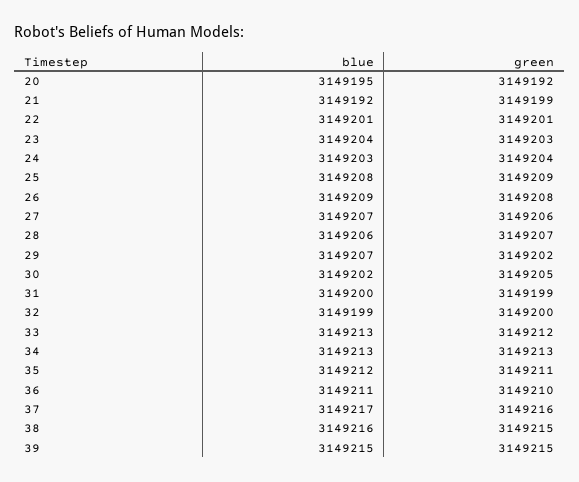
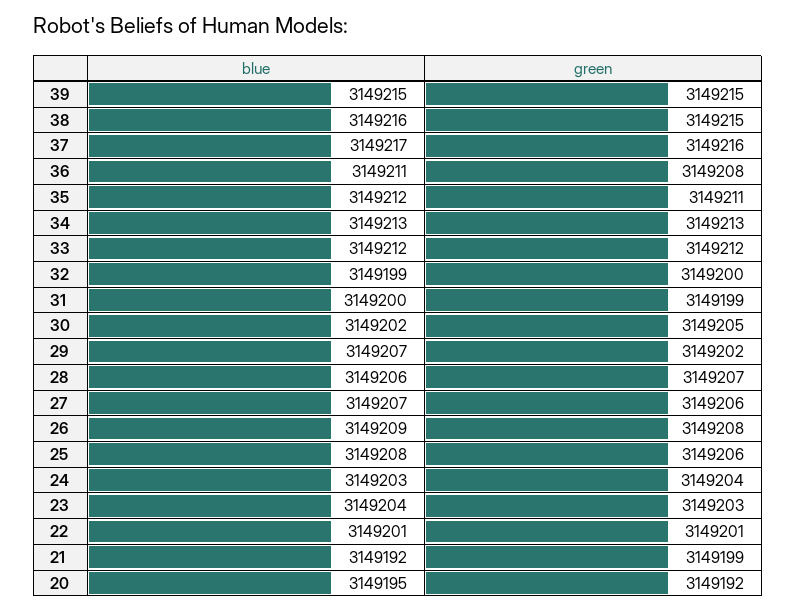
  {
    "blue": {
      "20": 3149195,
      "21": 3149192,
      "22": 3149201,
      "23": 3149204,
      "24": 3149203,
      "25": 3149208,
      "26": 3149209,
      "27": 3149207,
      "28": 3149206,
      "29": 3149207,
      "30": 3149202,
      "31": 3149200,
      "32": 3149199,
-     "33": 3149213,
+     "33": 3149212,
      "34": 3149213,
      "35": 3149212,
      "36": 3149211,
      "37": 3149217,
      "38": 3149216,
      "39": 3149215
    },
    "green": {
      "20": 3149192,
      "21": 3149199,
      "22": 3149201,
      "23": 3149203,
      "24": 3149204,
-     "25": 3149209,
+     "25": 3149206,
      "26": 3149208,
      "27": 3149206,
      "28": 3149207,
      "29": 3149202,
      "30": 3149205,
      "31": 3149199,
      "32": 3149200,
      "33": 3149212,
      "34": 3149213,
      "35": 3149211,
-     "36": 3149210,
+     "36": 3149208,
      "37": 3149216,
      "38": 3149215,
      "39": 3149215
    }
  }

